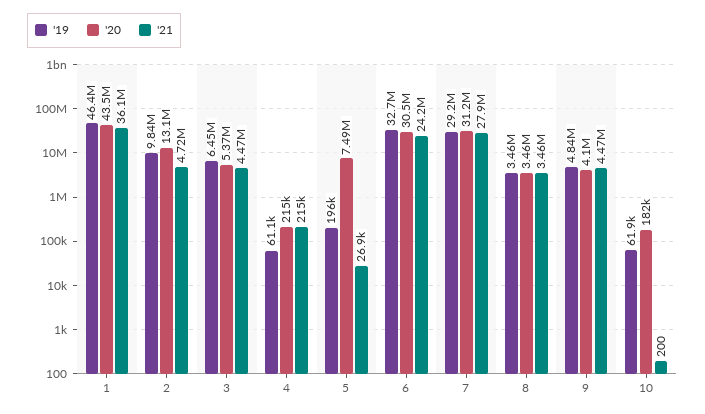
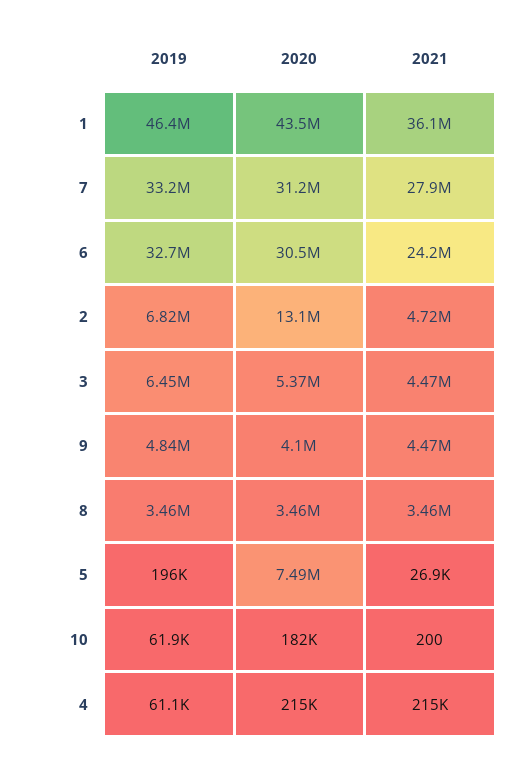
  {
    "'19": {
      "1": 46400000,
-     "2": 9840000,
+     "2": 6820000,
      "3": 6450000,
      "4": 61100,
      "5": 196000,
      "6": 32700000,
-     "7": 29200000,
+     "7": 33200000,
      "8": 3460000,
      "9": 4840000,
      "10": 61900
    },
    "'20": {
      "1": 43500000,
      "2": 13100000,
      "3": 5370000,
      "4": 215000,
      "5": 7490000,
      "6": 30500000,
      "7": 31200000,
      "8": 3460000,
      "9": 4100000,
      "10": 182000
    },
    "'21": {
      "1": 36100000,
      "2": 4720000,
      "3": 4470000,
      "4": 215000,
      "5": 26900,
      "6": 24200000,
      "7": 27900000,
      "8": 3460000,
      "9": 4470000,
      "10": 200
    }
  }

